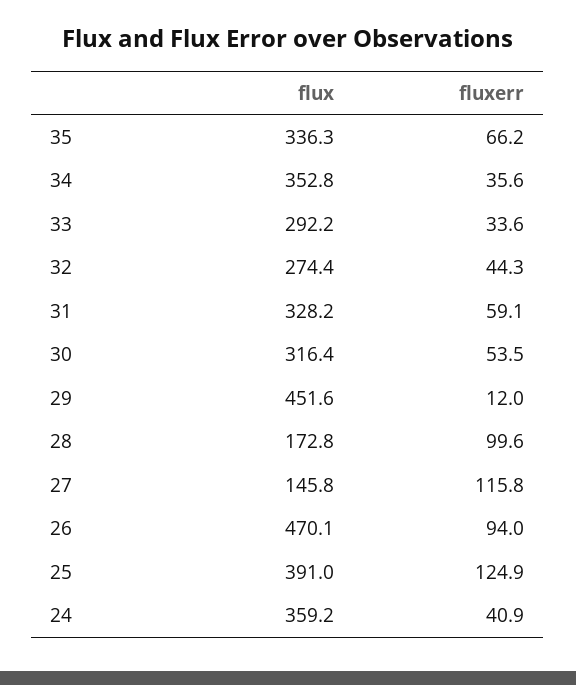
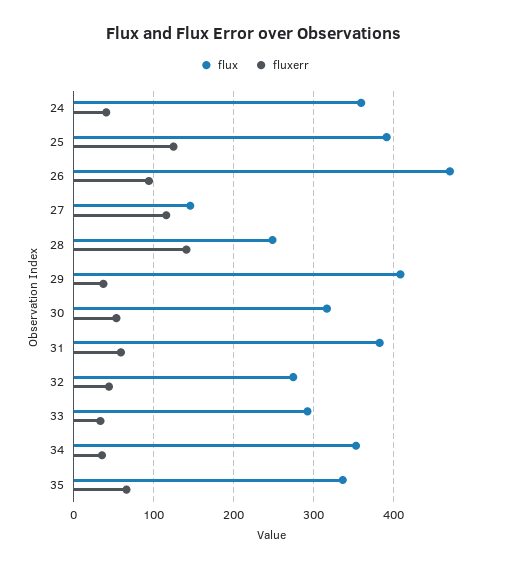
  {
    "flux": {
      "35": 336.3,
      "34": 352.8,
      "33": 292.2,
      "32": 274.4,
-     "31": 328.2,
+     "31": 380,
      "30": 316.4,
-     "29": 451.6,
+     "29": 410,
-     "28": 172.8,
+     "28": 250,
      "27": 145.8,
      "26": 470.1,
      "25": 391,
      "24": 359.2
    },
    "fluxerr": {
      "35": 66.2,
      "34": 35.6,
      "33": 33.6,
      "32": 44.3,
      "31": 59.1,
      "30": 53.5,
-     "29": 12,
+     "29": 40,
-     "28": 99.6,
+     "28": 140,
      "27": 115.8,
      "26": 94,
      "25": 124.9,
      "24": 40.9
    }
  }

